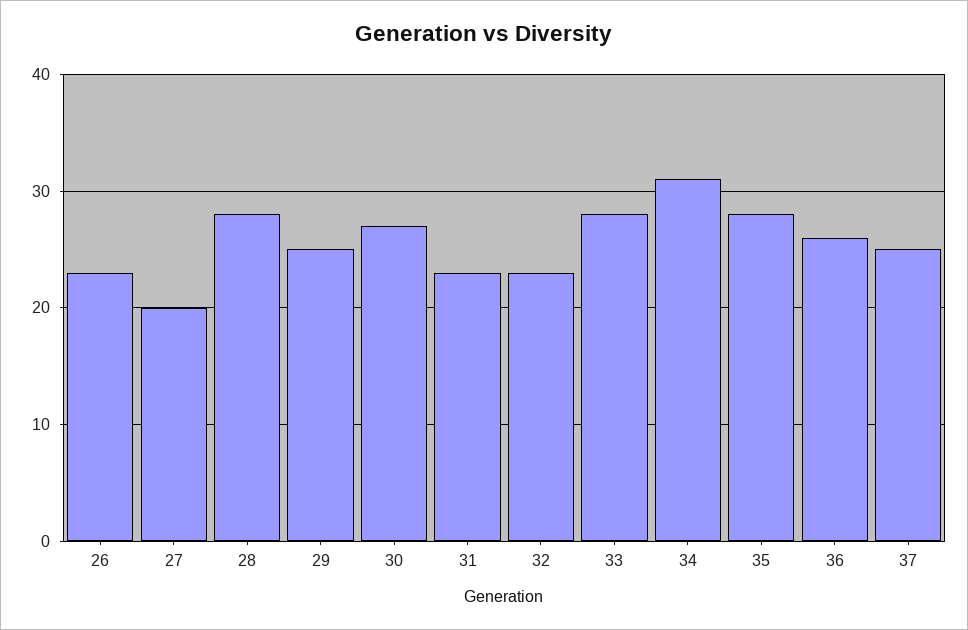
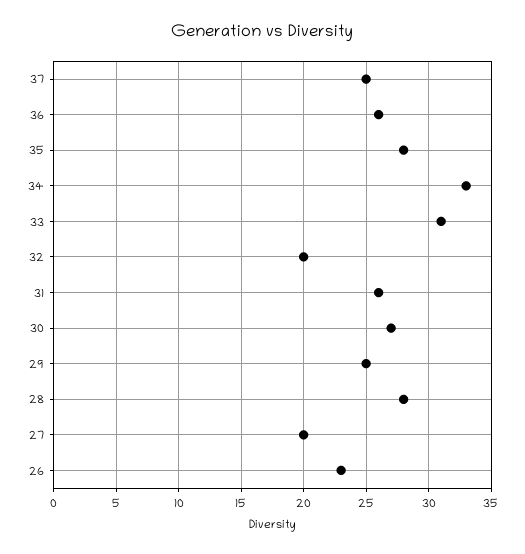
  {
    "26": 23,
    "27": 20,
    "28": 28,
    "29": 25,
    "30": 27,
-   "31": 23,
+   "31": 26,
-   "32": 23,
+   "32": 20,
-   "33": 28,
+   "33": 31,
-   "34": 31,
+   "34": 33,
    "35": 28,
    "36": 26,
    "37": 25
  }

